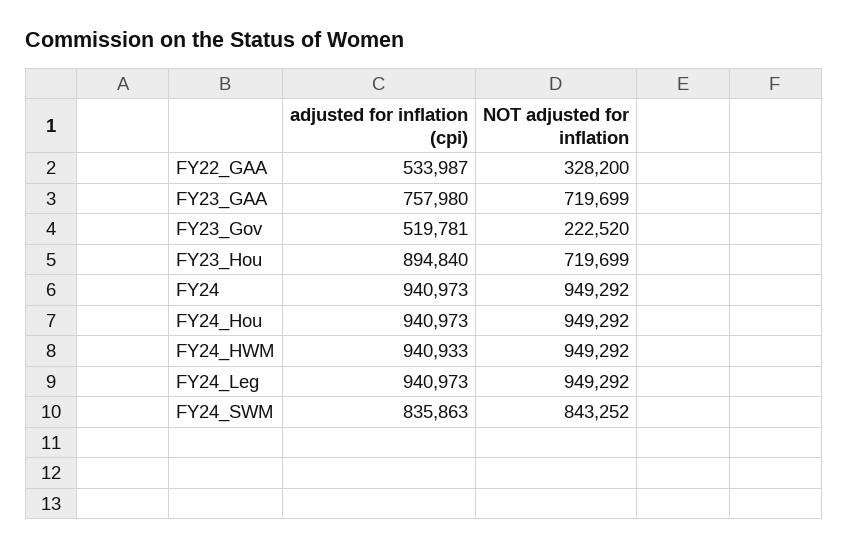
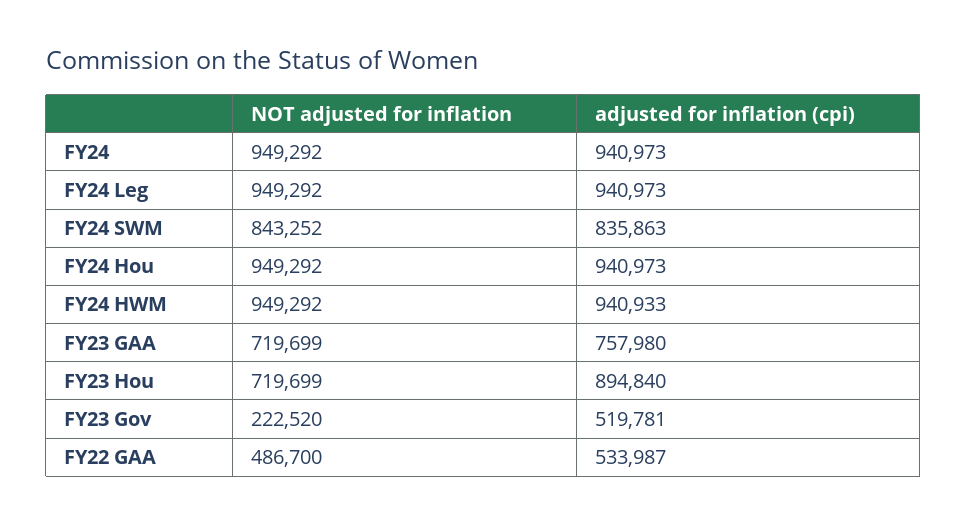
  {
    "adjusted for inflation (cpi)": {
      "FY22_GAA": 533987,
      "FY23_GAA": 757980,
      "FY23_Gov": 519781,
      "FY23_Hou": 894840,
      "FY24": 940973,
      "FY24_Hou": 940973,
      "FY24_HWM": 940933,
      "FY24_Leg": 940973,
      "FY24_SWM": 835863
    },
    "NOT adjusted for inflation": {
-     "FY22_GAA": 328200,
+     "FY22_GAA": 486700,
      "FY23_GAA": 719699,
      "FY23_Gov": 222520,
      "FY23_Hou": 719699,
      "FY24": 949292,
      "FY24_Hou": 949292,
      "FY24_HWM": 949292,
      "FY24_Leg": 949292,
      "FY24_SWM": 843252
    }
  }

